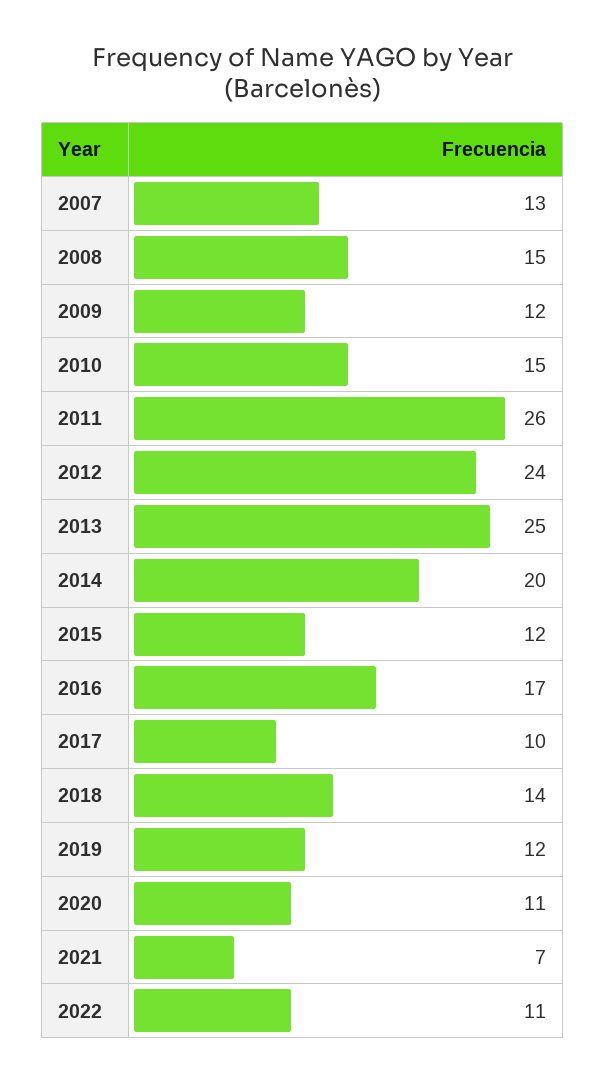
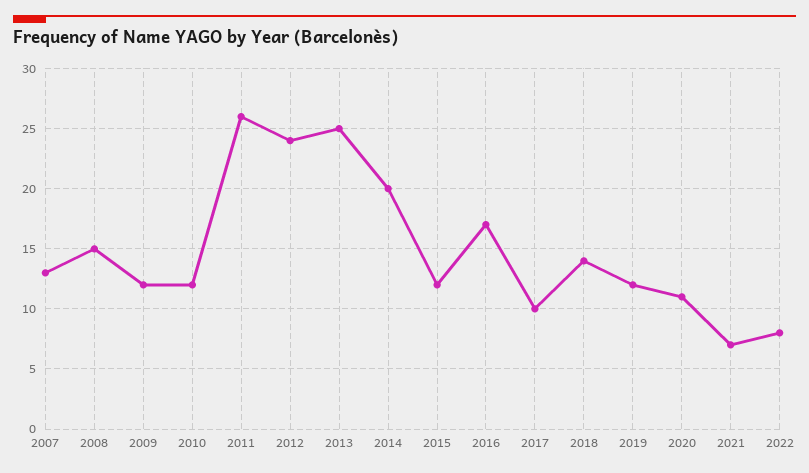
  {
    "2007": 13,
    "2008": 15,
    "2009": 12,
-   "2010": 15,
+   "2010": 12,
    "2011": 26,
    "2012": 24,
    "2013": 25,
    "2014": 20,
    "2015": 12,
    "2016": 17,
    "2017": 10,
    "2018": 14,
    "2019": 12,
    "2020": 11,
    "2021": 7,
-   "2022": 11
+   "2022": 8
  }

